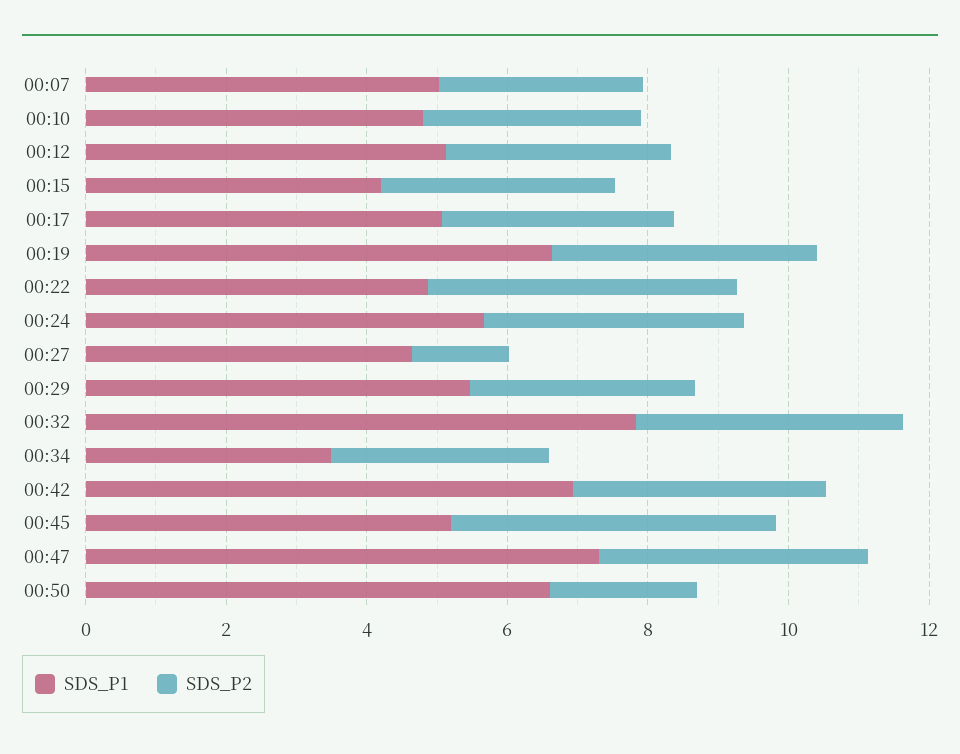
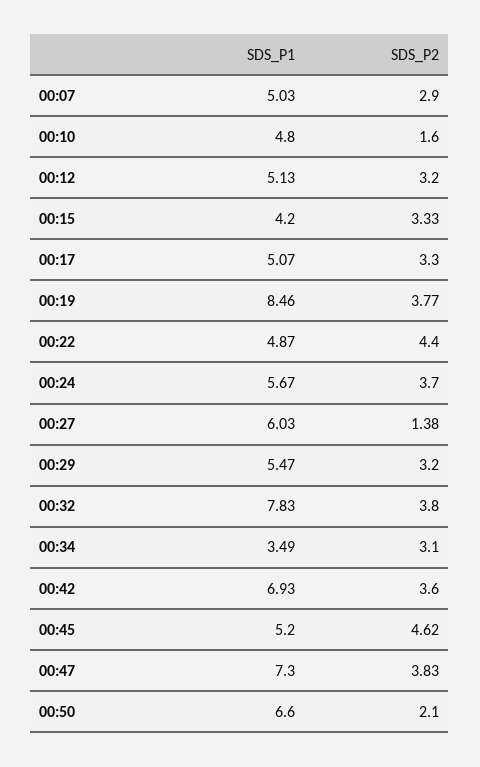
  {
    "SDS_P1": {
      "00:07": 5.03,
      "00:10": 4.8,
      "00:12": 5.13,
      "00:15": 4.2,
      "00:17": 5.07,
-     "00:19": 6.5,
+     "00:19": 8.46,
      "00:22": 4.87,
      "00:24": 5.67,
-     "00:27": 4.5,
+     "00:27": 6.03,
      "00:29": 5.47,
      "00:32": 7.83,
      "00:34": 3.49,
      "00:42": 6.93,
      "00:45": 5.2,
      "00:47": 7.3,
      "00:50": 6.6
    },
    "SDS_P2": {
      "00:07": 2.9,
-     "00:10": 3,
+     "00:10": 1.6,
      "00:12": 3.2,
      "00:15": 3.33,
      "00:17": 3.3,
      "00:19": 3.77,
      "00:22": 4.4,
      "00:24": 3.7,
      "00:27": 1.38,
      "00:29": 3.2,
      "00:32": 3.8,
      "00:34": 3.1,
      "00:42": 3.6,
      "00:45": 4.62,
      "00:47": 3.83,
      "00:50": 2.1
    }
  }

